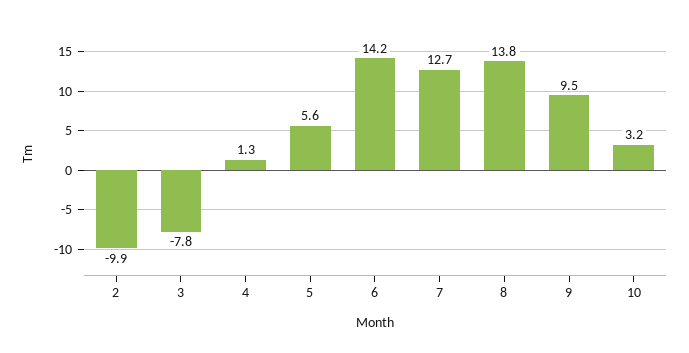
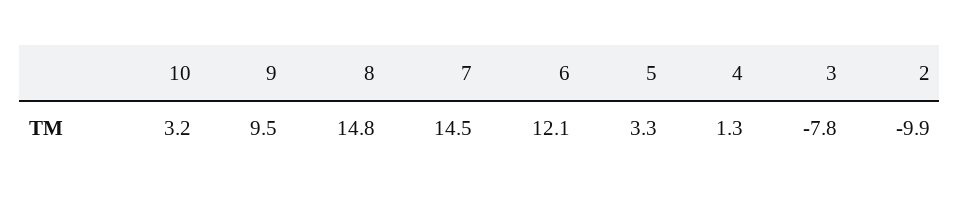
  {
    "2": -9.9,
    "3": -7.8,
    "4": 1.3,
-   "5": 5.6,
+   "5": 3.3,
-   "6": 14.2,
+   "6": 12.1,
-   "7": 12.7,
+   "7": 14.5,
-   "8": 13.8,
+   "8": 14.8,
    "9": 9.5,
    "10": 3.2
  }

